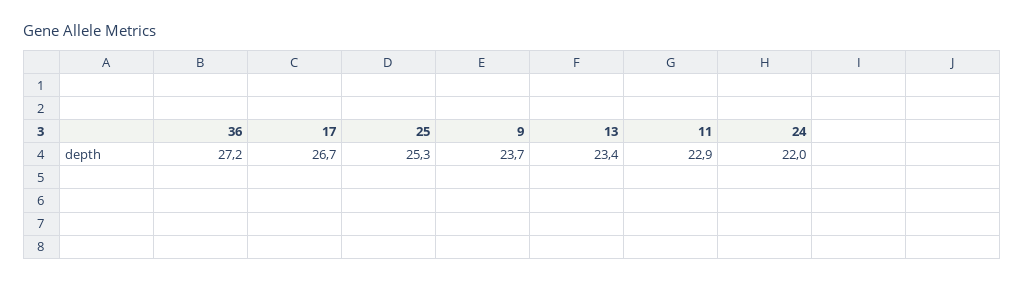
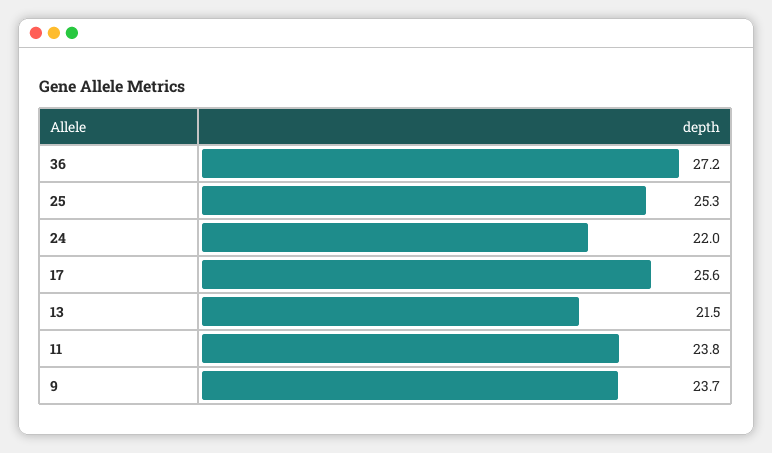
  {
    "36": 27.2,
-   "17": 26.7,
+   "17": 25.6,
    "25": 25.3,
    "9": 23.7,
-   "13": 23.4,
+   "13": 21.5,
-   "11": 22.9,
+   "11": 23.8,
    "24": 22
  }

